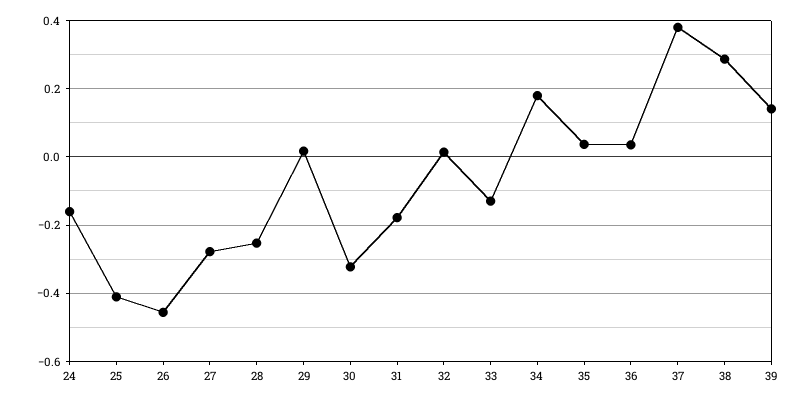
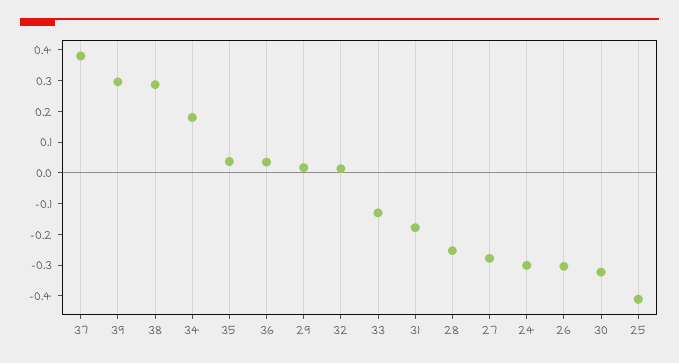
  {
-   "24": -0.16,
+   "24": -0.3,
    "25": -0.42,
-   "26": -0.46,
+   "26": -0.3,
    "27": -0.28,
    "28": -0.26,
    "29": 0.02,
    "30": -0.32,
    "31": -0.18,
    "32": 0.02,
    "33": -0.14,
    "34": 0.18,
    "35": 0.04,
    "36": 0.04,
    "37": 0.38,
    "38": 0.28,
-   "39": 0.14
+   "39": 0.3
  }

